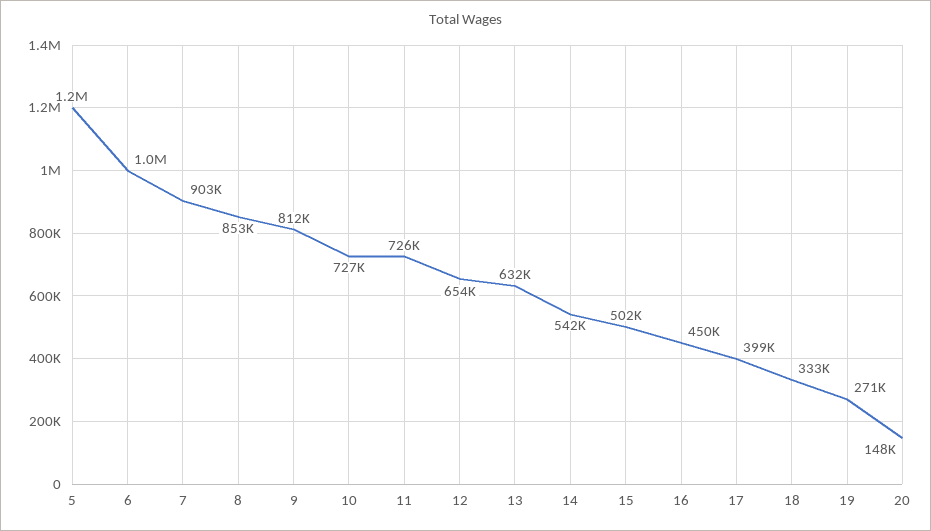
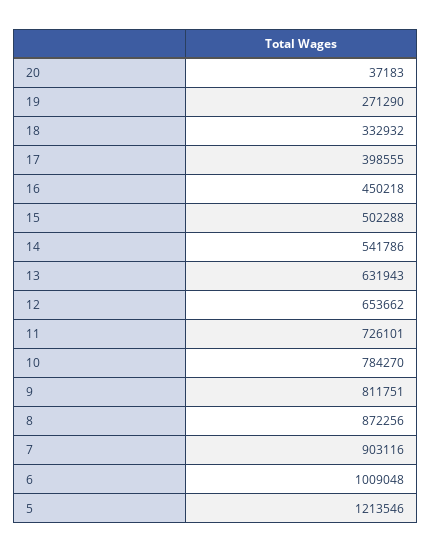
  {
    "5": 1213546,
    "6": 1009048,
    "7": 903116,
-   "8": 853000,
+   "8": 872256,
    "9": 811751,
-   "10": 727000,
+   "10": 784270,
    "11": 726101,
    "12": 653662,
    "13": 631943,
    "14": 541786,
    "15": 502288,
    "16": 450218,
    "17": 398555,
    "18": 332932,
    "19": 271290,
-   "20": 148000
+   "20": 37183
  }

